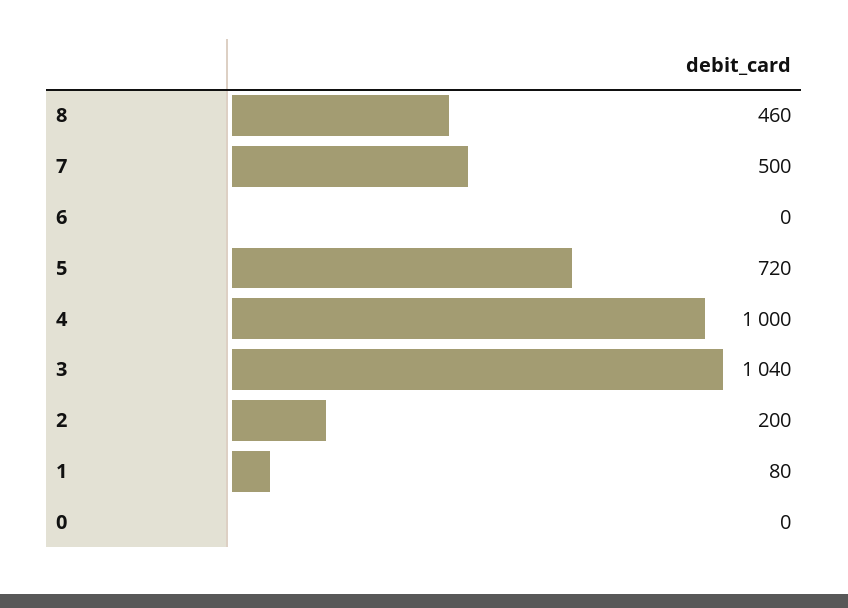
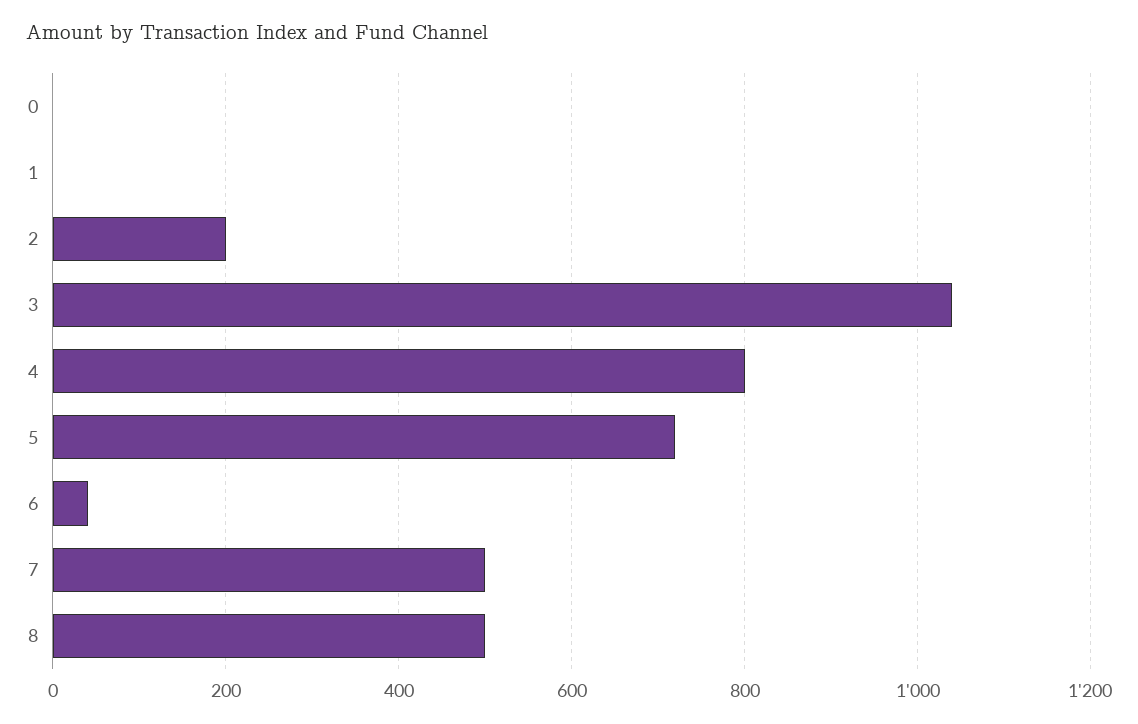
  {
-   "8": 460,
+   "8": 500,
    "7": 500,
-   "6": 0,
+   "6": 40,
    "5": 720,
-   "4": 1000,
+   "4": 800,
    "3": 1040,
    "2": 200,
-   "1": 80,
+   "1": 0,
    "0": 0
  }

